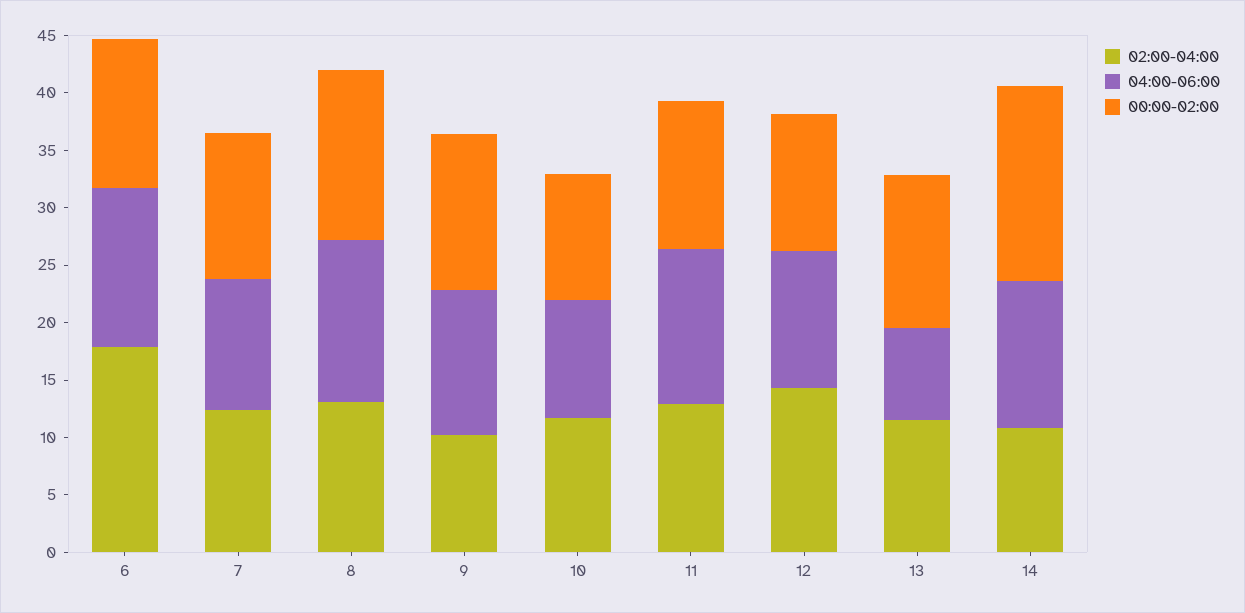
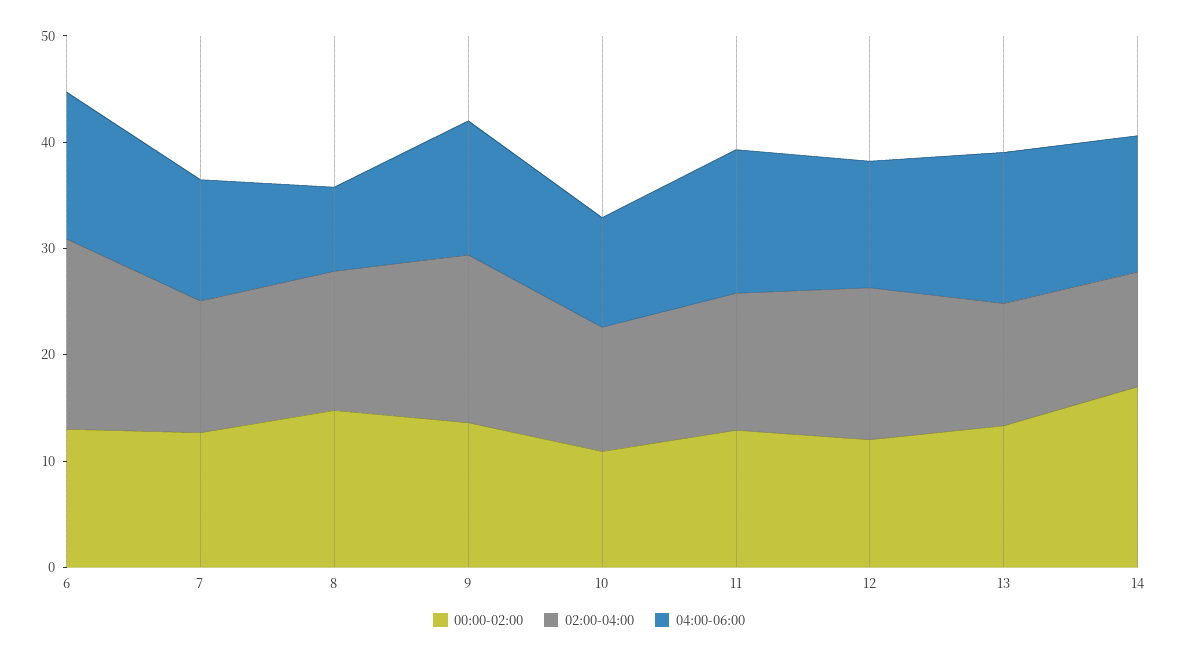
  {
    "02:00-04:00": {
      "6": 18,
      "7": 12,
      "8": 13,
-     "9": 10,
+     "9": 16,
      "10": 12,
      "11": 13,
      "12": 14,
      "13": 12,
      "14": 11
    },
    "04:00-06:00": {
      "6": 14,
      "7": 11,
-     "8": 14,
+     "8": 8,
      "9": 13,
      "10": 10,
      "11": 14,
      "12": 12,
-     "13": 8,
+     "13": 14,
      "14": 13
    },
    "00:00-02:00": {
      "6": 13,
      "7": 13,
      "8": 15,
      "9": 14,
      "10": 11,
      "11": 13,
      "12": 12,
      "13": 13,
      "14": 17
    }
  }

